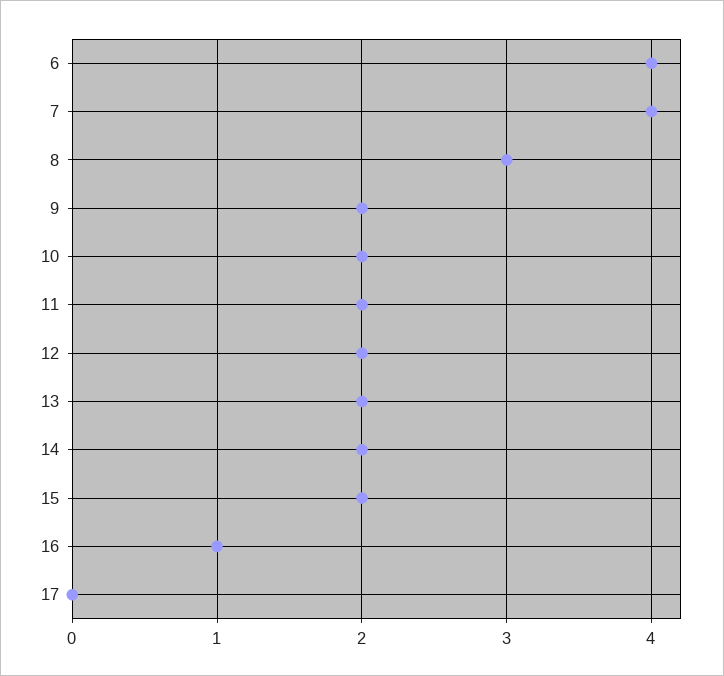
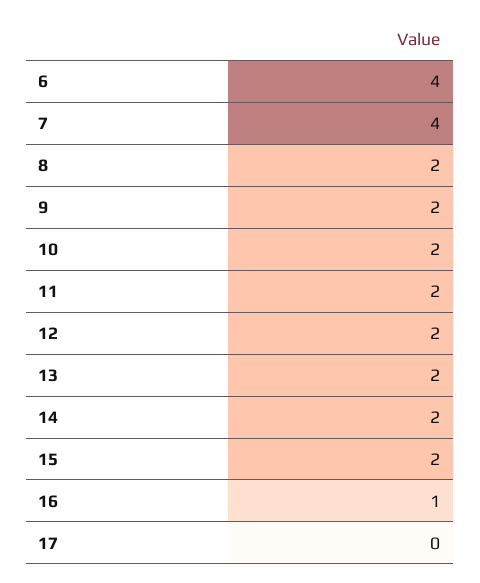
  {
    "6": 4,
    "7": 4,
-   "8": 3,
+   "8": 2,
    "9": 2,
    "10": 2,
    "11": 2,
    "12": 2,
    "13": 2,
    "14": 2,
    "15": 2,
    "16": 1,
    "17": 0
  }

